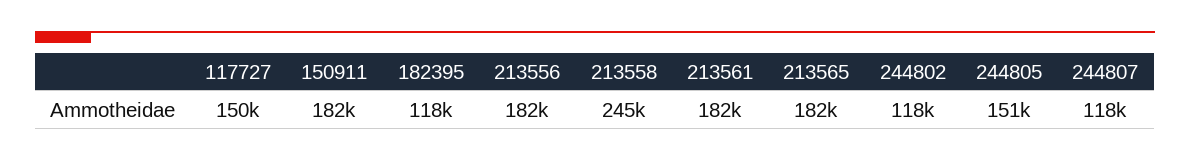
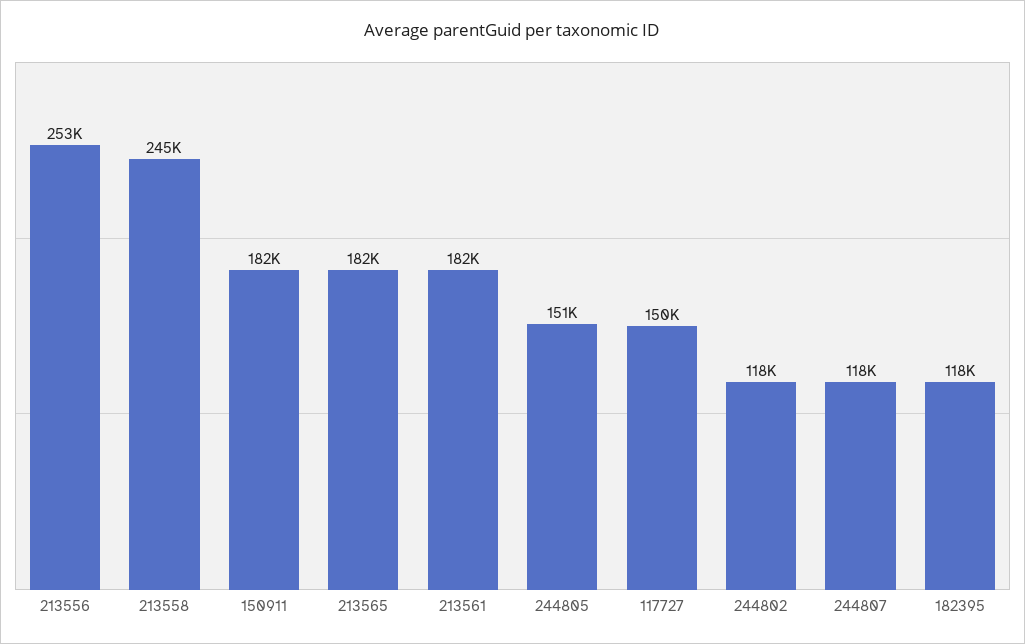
  {
    "117727": 150000,
    "150911": 182000,
    "182395": 118000,
-   "213556": 182000,
+   "213556": 253000,
    "213558": 245000,
    "213561": 182000,
    "213565": 182000,
    "244802": 118000,
    "244805": 151000,
    "244807": 118000
  }

